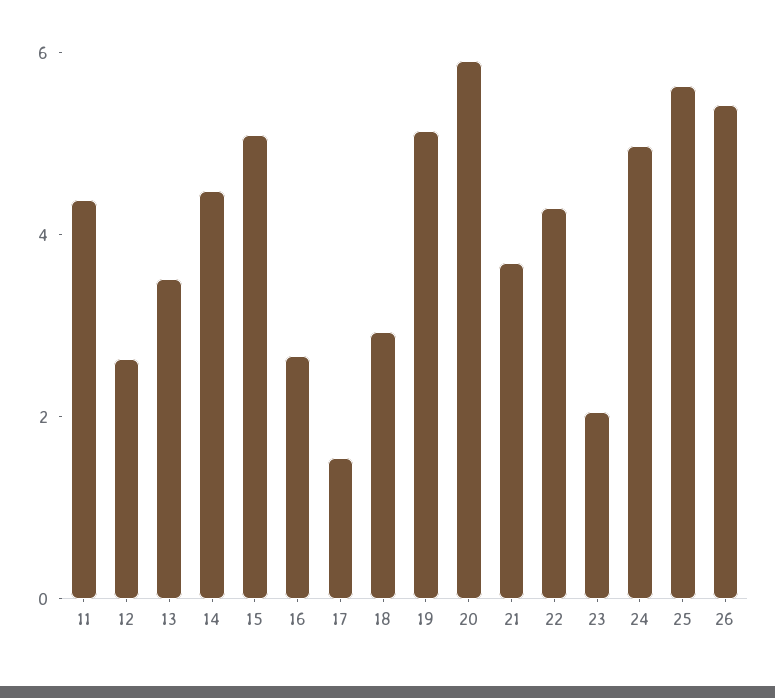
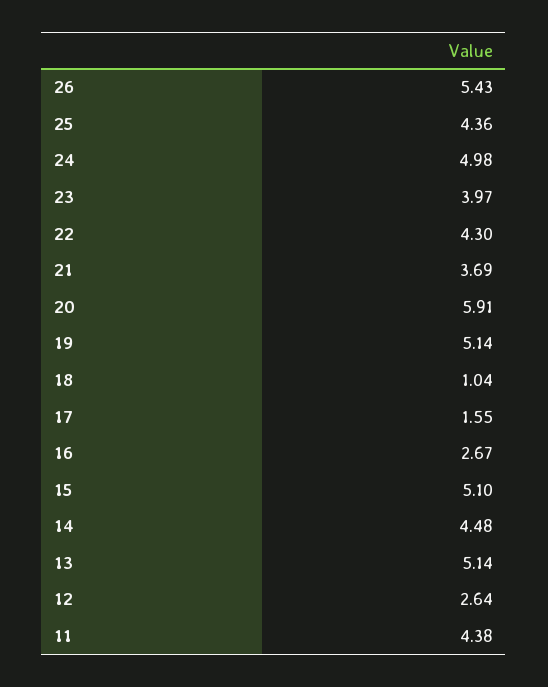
  {
    "11": 4.38,
    "12": 2.64,
-   "13": 3.5,
+   "13": 5.14,
    "14": 4.48,
    "15": 5.1,
    "16": 2.67,
    "17": 1.55,
-   "18": 3,
+   "18": 1.04,
    "19": 5.14,
    "20": 5.91,
    "21": 3.69,
    "22": 4.3,
-   "23": 2,
+   "23": 3.97,
    "24": 4.98,
-   "25": 5.5,
+   "25": 4.36,
    "26": 5.43
  }

